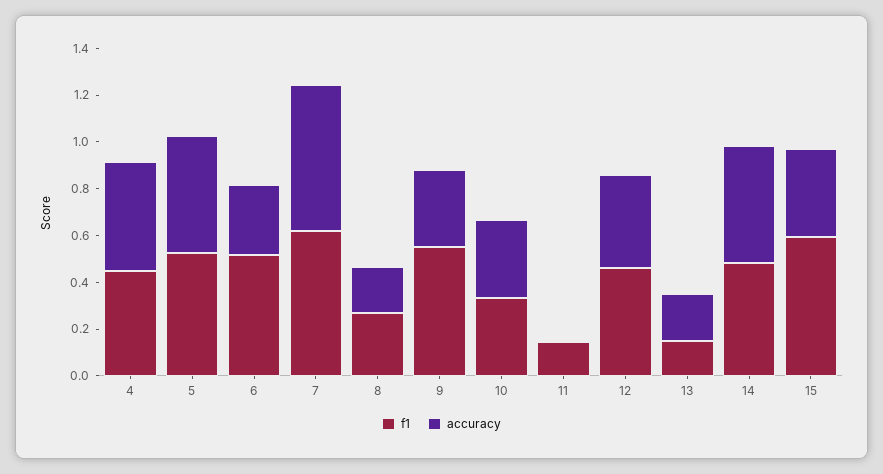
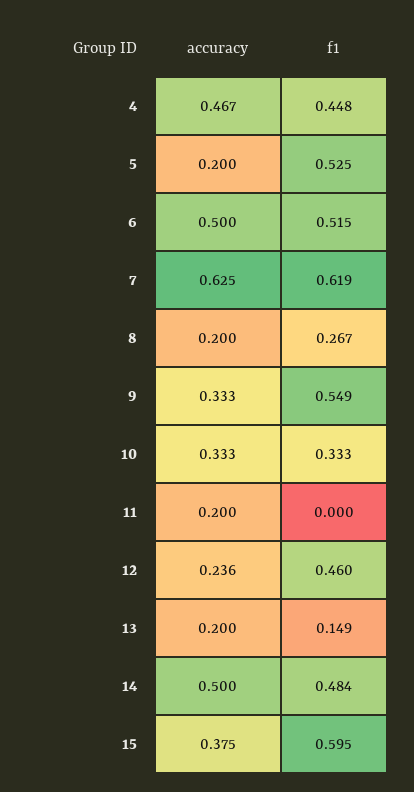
  {
    "f1": {
      "4": 0.448,
      "5": 0.525,
      "6": 0.515,
      "7": 0.619,
      "8": 0.267,
      "9": 0.549,
      "10": 0.333,
-     "11": 0.15,
+     "11": 0,
      "12": 0.46,
      "13": 0.149,
      "14": 0.484,
      "15": 0.595
    },
    "accuracy": {
      "4": 0.467,
-     "5": 0.5,
+     "5": 0.2,
-     "6": 0.3,
+     "6": 0.5,
      "7": 0.625,
      "8": 0.2,
      "9": 0.333,
      "10": 0.333,
-     "11": 0,
+     "11": 0.2,
-     "12": 0.4,
+     "12": 0.236,
      "13": 0.2,
      "14": 0.5,
      "15": 0.375
    }
  }

